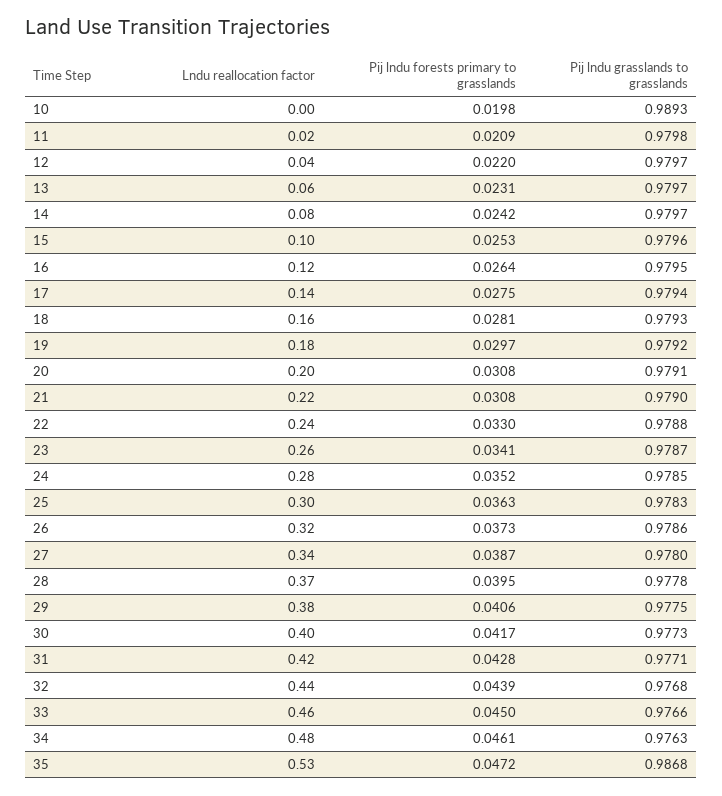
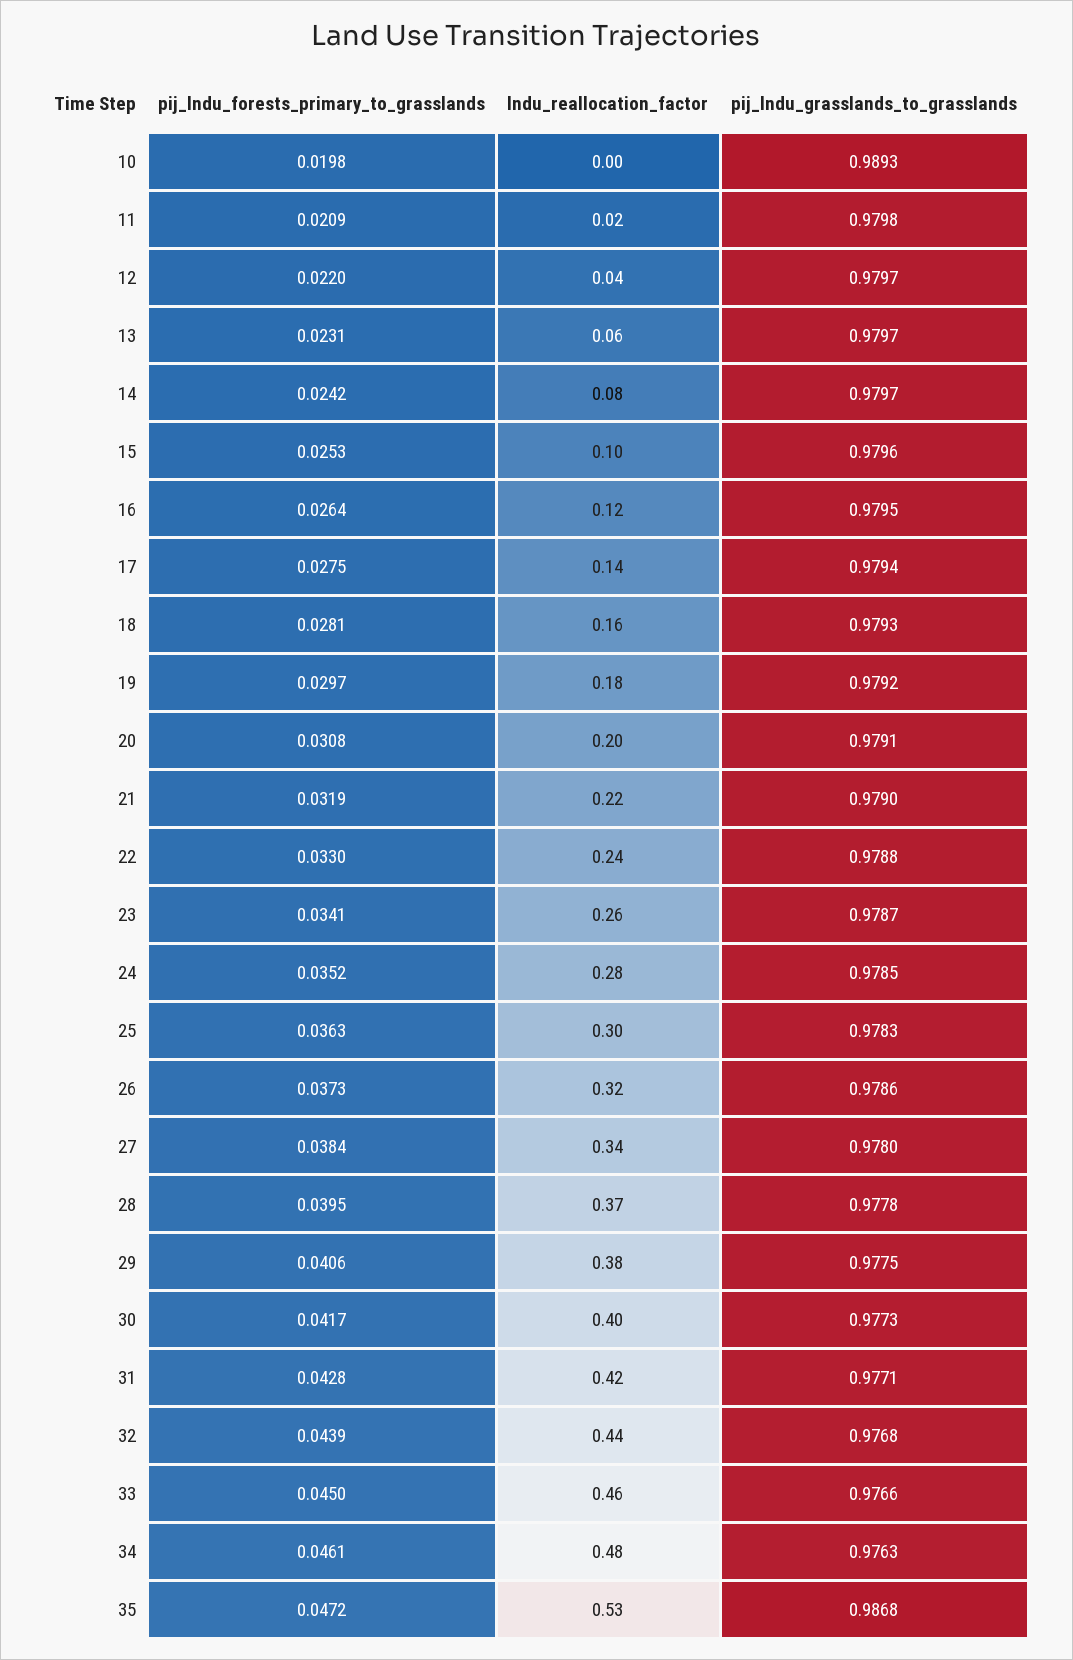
  {
    "Lndu reallocation factor": {
      "10": 0,
      "11": 0.02,
      "12": 0.04,
      "13": 0.06,
      "14": 0.08,
      "15": 0.1,
      "16": 0.12,
      "17": 0.14,
      "18": 0.16,
      "19": 0.18,
      "20": 0.2,
      "21": 0.22,
      "22": 0.24,
      "23": 0.26,
      "24": 0.28,
      "25": 0.3,
      "26": 0.32,
      "27": 0.34,
      "28": 0.37,
      "29": 0.38,
      "30": 0.4,
      "31": 0.42,
      "32": 0.44,
      "33": 0.46,
      "34": 0.48,
      "35": 0.53
    },
    "Pij lndu forests primary to grasslands": {
      "10": 0.0198,
      "11": 0.0209,
      "12": 0.022,
      "13": 0.0231,
      "14": 0.0242,
      "15": 0.0253,
      "16": 0.0264,
      "17": 0.0275,
      "18": 0.0281,
      "19": 0.0297,
      "20": 0.0308,
-     "21": 0.0308,
+     "21": 0.0319,
      "22": 0.033,
      "23": 0.0341,
      "24": 0.0352,
      "25": 0.0363,
      "26": 0.0373,
-     "27": 0.0387,
+     "27": 0.0384,
      "28": 0.0395,
      "29": 0.0406,
      "30": 0.0417,
      "31": 0.0428,
      "32": 0.0439,
      "33": 0.045,
      "34": 0.0461,
      "35": 0.0472
    },
    "Pij lndu grasslands to grasslands": {
      "10": 0.9893,
      "11": 0.9798,
      "12": 0.9797,
      "13": 0.9797,
      "14": 0.9797,
      "15": 0.9796,
      "16": 0.9795,
      "17": 0.9794,
      "18": 0.9793,
      "19": 0.9792,
      "20": 0.9791,
      "21": 0.979,
      "22": 0.9788,
      "23": 0.9787,
      "24": 0.9785,
      "25": 0.9783,
      "26": 0.9786,
      "27": 0.978,
      "28": 0.9778,
      "29": 0.9775,
      "30": 0.9773,
      "31": 0.9771,
      "32": 0.9768,
      "33": 0.9766,
      "34": 0.9763,
      "35": 0.9868
    }
  }

